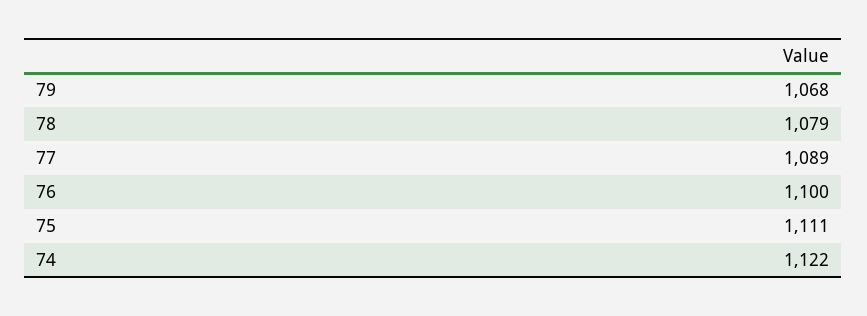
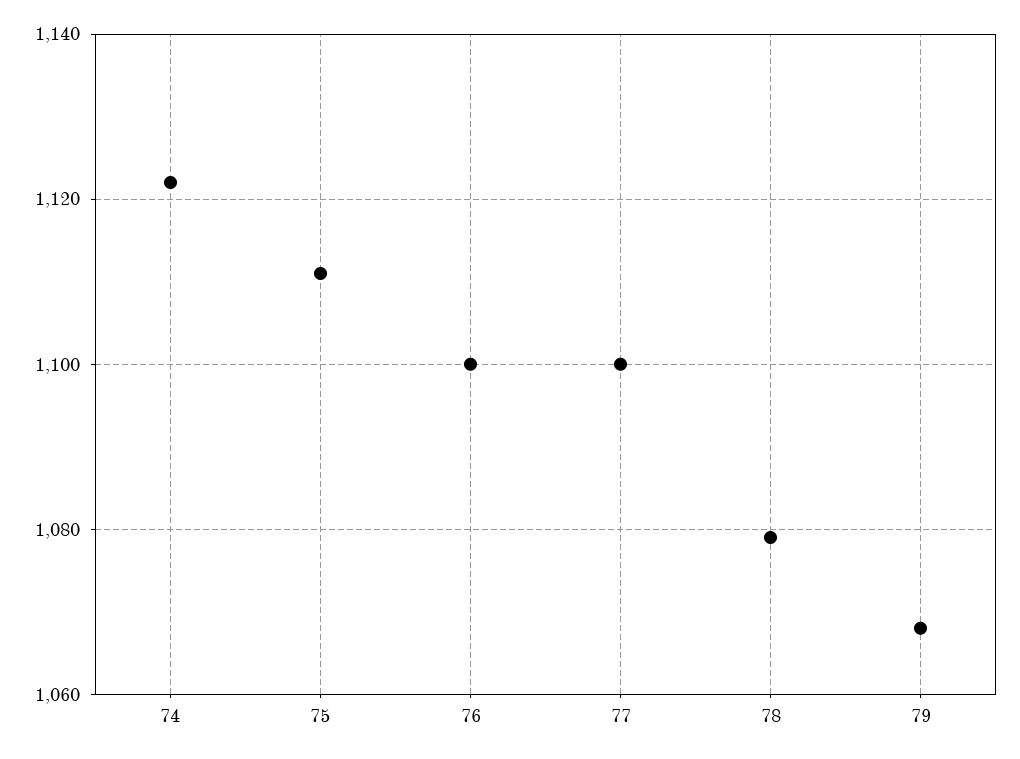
  {
    "79": 1068,
    "78": 1079,
-   "77": 1089,
+   "77": 1100,
    "76": 1100,
    "75": 1111,
    "74": 1122
  }

